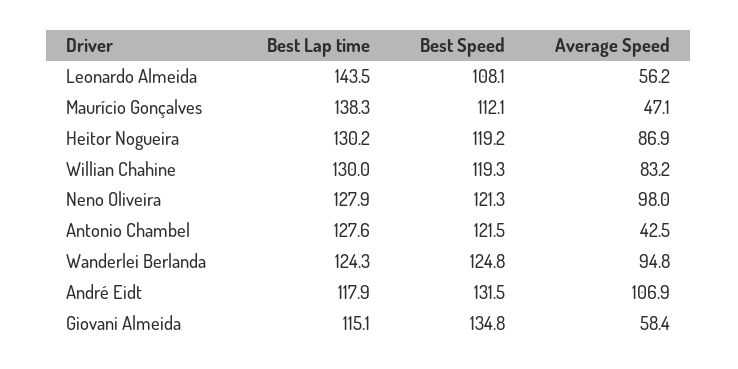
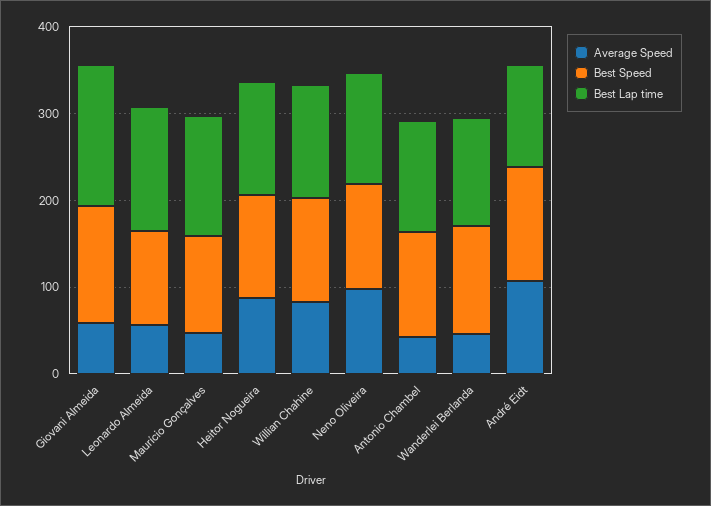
  {
    "Best Lap time": {
      "Leonardo Almeida": 143.5,
      "Maurício Gonçalves": 138.3,
      "Heitor Nogueira": 130.2,
      "Willian Chahine": 130,
      "Neno Oliveira": 127.9,
      "Antonio Chambel": 127.6,
      "Wanderlei Berlanda": 124.3,
      "André Eidt": 117.9,
-     "Giovani Almeida": 115.1
+     "Giovani Almeida": 160
    },
    "Best Speed": {
      "Leonardo Almeida": 108.1,
      "Maurício Gonçalves": 112.1,
      "Heitor Nogueira": 119.2,
      "Willian Chahine": 119.3,
      "Neno Oliveira": 121.3,
      "Antonio Chambel": 121.5,
      "Wanderlei Berlanda": 124.8,
      "André Eidt": 131.5,
      "Giovani Almeida": 134.8
    },
    "Average Speed": {
      "Leonardo Almeida": 56.2,
      "Maurício Gonçalves": 47.1,
      "Heitor Nogueira": 86.9,
      "Willian Chahine": 83.2,
      "Neno Oliveira": 98,
      "Antonio Chambel": 42.5,
-     "Wanderlei Berlanda": 94.8,
+     "Wanderlei Berlanda": 40,
      "André Eidt": 106.9,
      "Giovani Almeida": 58.4
    }
  }

